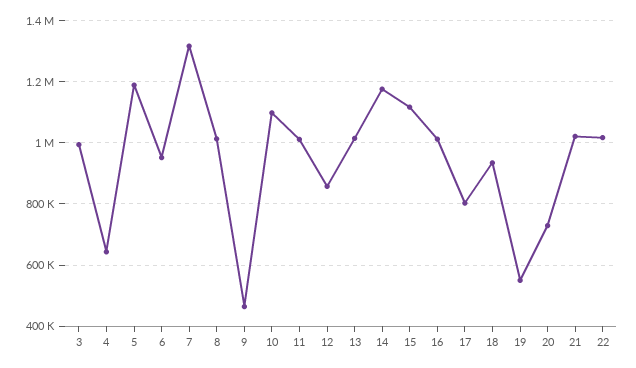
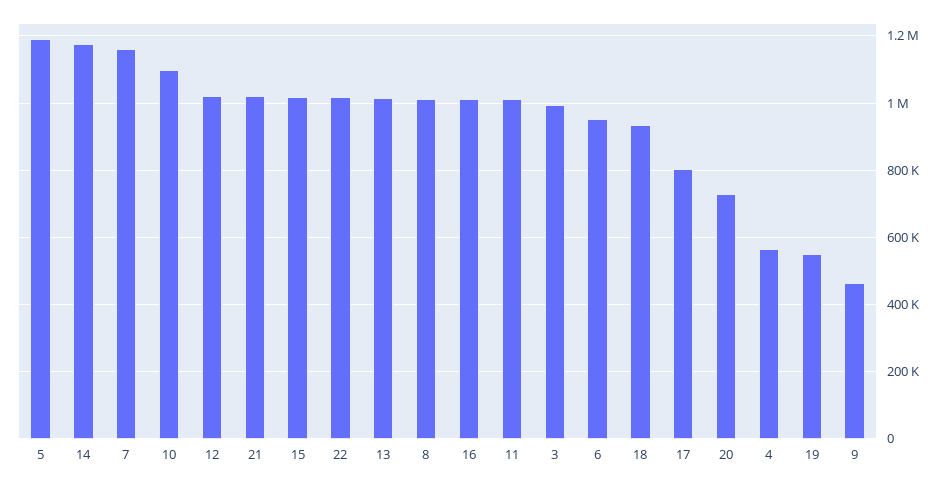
  {
    "3": 1000000,
-   "4": 640000,
+   "4": 560000,
    "5": 1180000,
    "6": 960000,
-   "7": 1320000,
+   "7": 1160000,
    "8": 1020000,
    "9": 460000,
    "10": 1100000,
    "11": 1020000,
-   "12": 860000,
+   "12": 1020000,
    "13": 1020000,
    "14": 1180000,
-   "15": 1120000,
+   "15": 1020000,
    "16": 1020000,
    "17": 800000,
    "18": 940000,
    "19": 540000,
    "20": 720000,
    "21": 1020000,
    "22": 1020000
  }

